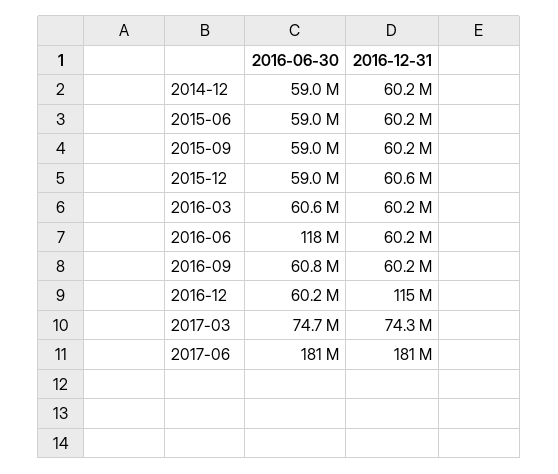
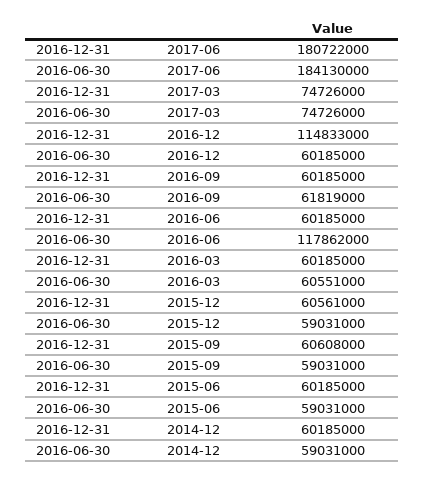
  {
    "2016-06-30": {
      "2014-12": 59031000,
      "2015-06": 59031000,
      "2015-09": 59031000,
      "2015-12": 59031000,
      "2016-03": 60551000,
      "2016-06": 117862000,
-     "2016-09": 60800000,
+     "2016-09": 61819000,
      "2016-12": 60185000,
      "2017-03": 74726000,
-     "2017-06": 181000000
+     "2017-06": 184130000
    },
    "2016-12-31": {
      "2014-12": 60185000,
      "2015-06": 60185000,
-     "2015-09": 60200000,
+     "2015-09": 60608000,
      "2015-12": 60561000,
      "2016-03": 60185000,
      "2016-06": 60185000,
      "2016-09": 60185000,
      "2016-12": 114833000,
-     "2017-03": 74300000,
+     "2017-03": 74726000,
      "2017-06": 180722000
    }
  }

